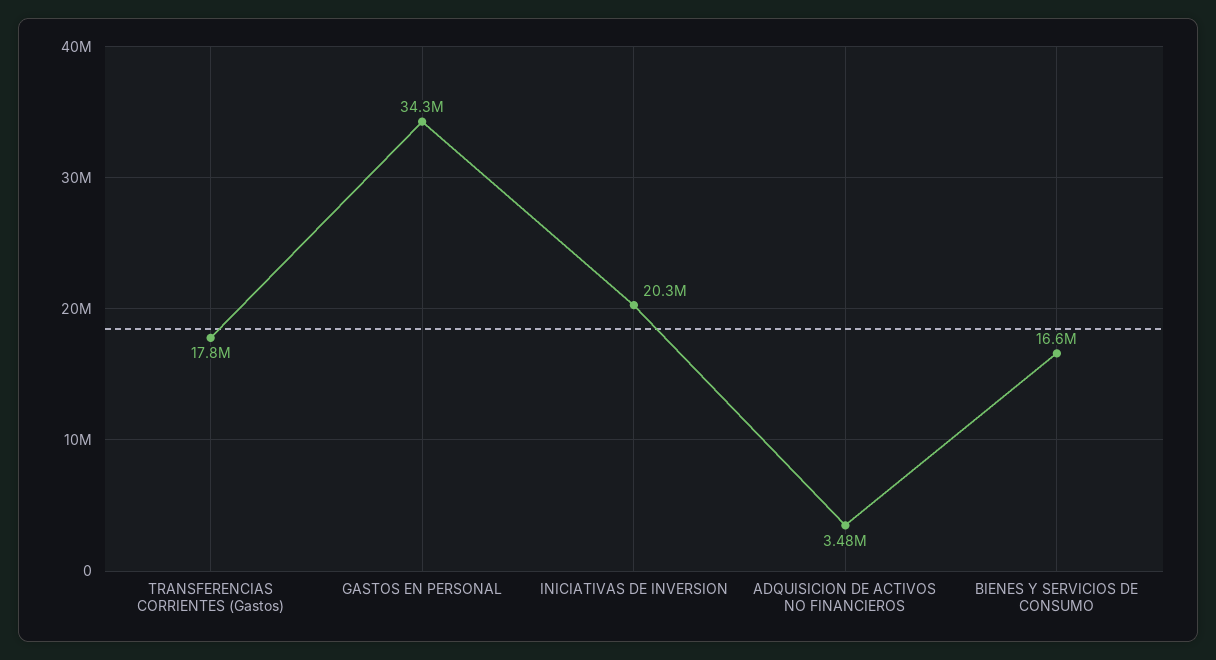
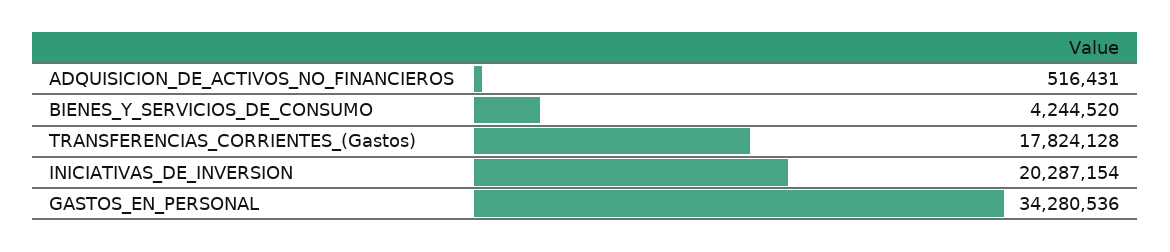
  {
    "TRANSFERENCIAS CORRIENTES (Gastos)": 17824128,
    "GASTOS EN PERSONAL": 34280536,
    "INICIATIVAS DE INVERSION": 20287154,
-   "ADQUISICION DE ACTIVOS NO FINANCIEROS": 3480000,
+   "ADQUISICION DE ACTIVOS NO FINANCIEROS": 516431,
-   "BIENES Y SERVICIOS DE CONSUMO": 16600000
+   "BIENES Y SERVICIOS DE CONSUMO": 4244520
  }

